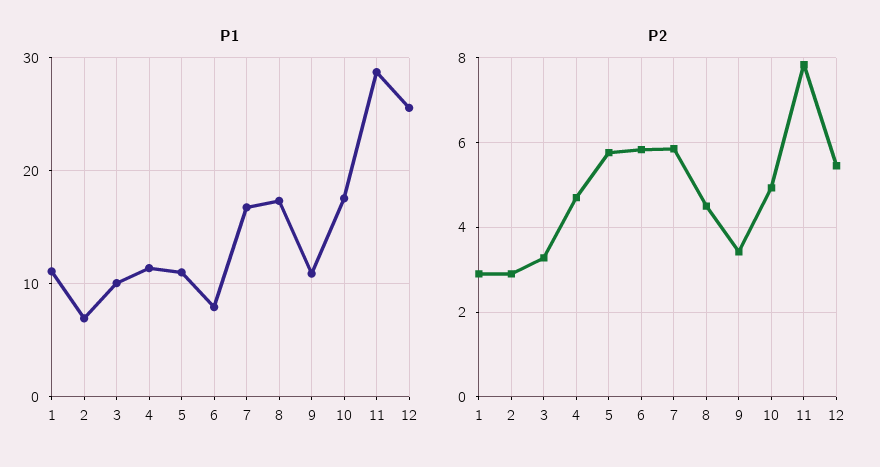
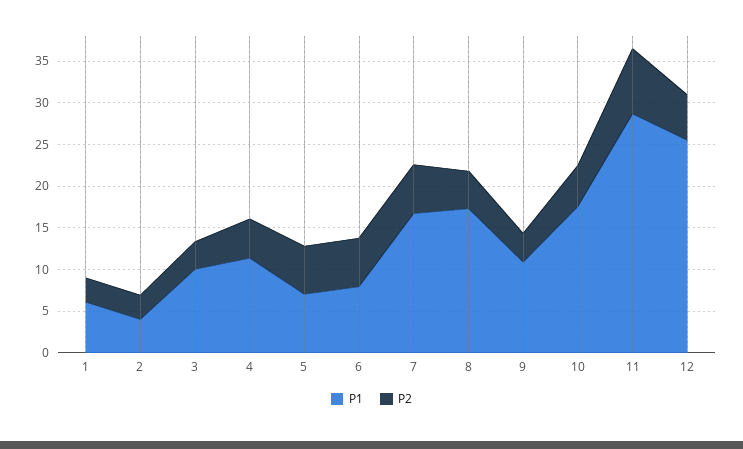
  {
    "P1": {
-     "1": 11,
+     "1": 6,
-     "2": 7,
+     "2": 4,
      "3": 10,
      "4": 11,
-     "5": 11,
+     "5": 7,
      "6": 8,
      "7": 17,
      "8": 17,
      "9": 11,
      "10": 18,
      "11": 29,
      "12": 26
    },
    "P2": {
      "1": 3,
      "2": 3,
      "3": 3.2,
      "4": 4.8,
      "5": 5.8,
      "6": 5.8,
      "7": 5.8,
      "8": 4.6,
      "9": 3.4,
      "10": 5,
      "11": 7.8,
      "12": 5.4
    }
  }

